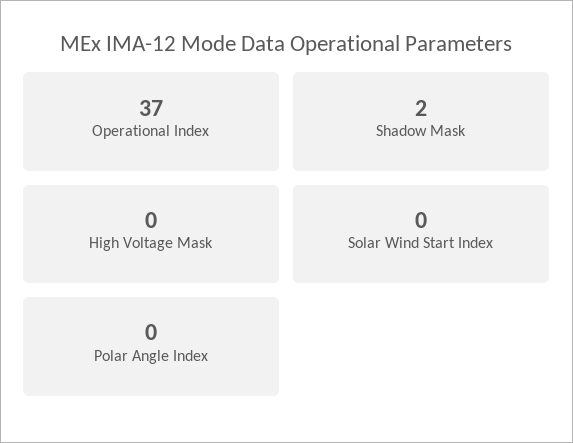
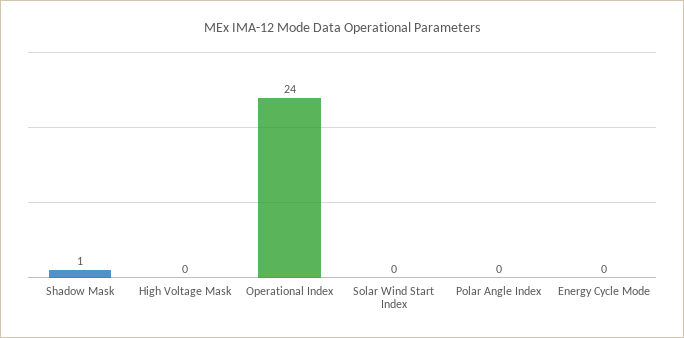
  {
-   "Operational Index": 37,
+   "Operational Index": 24,
-   "Shadow Mask": 2,
+   "Shadow Mask": 1,
    "High Voltage Mask": 0,
    "Solar Wind Start Index": 0,
-   "Polar Angle Index": 0
+   "Polar Angle Index": 0,
+   "Energy Cycle Mode": 0
  }

